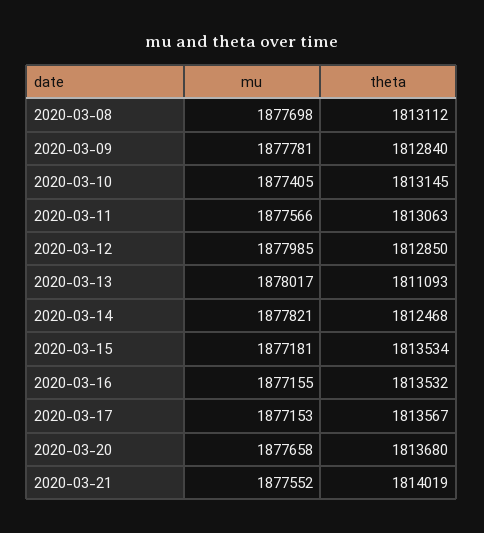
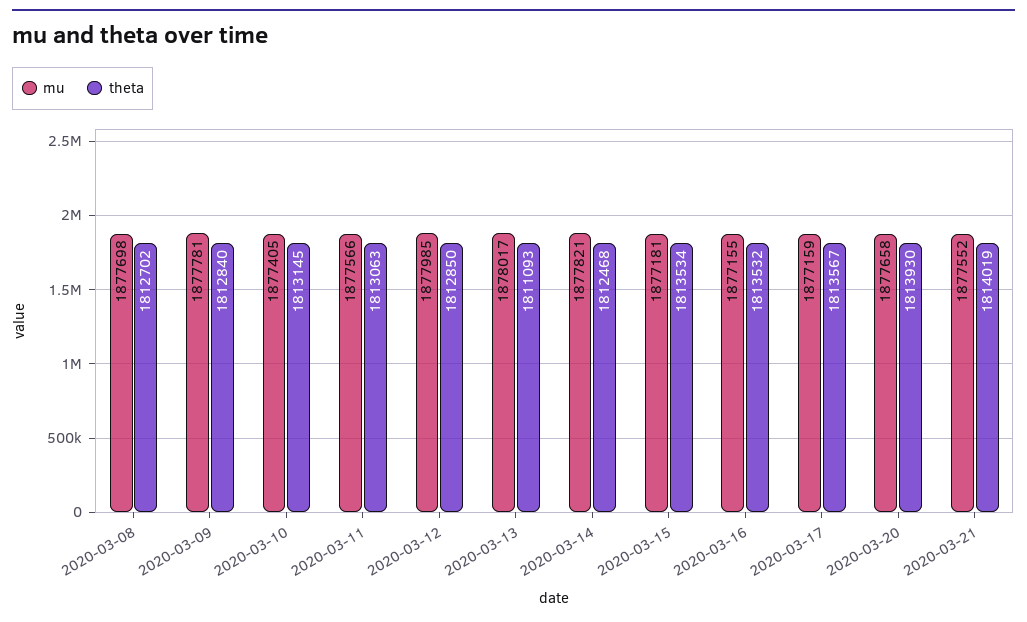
  {
    "mu": {
      "2020-03-08": 1877698,
      "2020-03-09": 1877781,
      "2020-03-10": 1877405,
      "2020-03-11": 1877566,
      "2020-03-12": 1877985,
      "2020-03-13": 1878017,
      "2020-03-14": 1877821,
      "2020-03-15": 1877181,
      "2020-03-16": 1877155,
-     "2020-03-17": 1877153,
+     "2020-03-17": 1877159,
      "2020-03-20": 1877658,
      "2020-03-21": 1877552
    },
    "theta": {
-     "2020-03-08": 1813112,
+     "2020-03-08": 1812702,
      "2020-03-09": 1812840,
      "2020-03-10": 1813145,
      "2020-03-11": 1813063,
      "2020-03-12": 1812850,
      "2020-03-13": 1811093,
      "2020-03-14": 1812468,
      "2020-03-15": 1813534,
      "2020-03-16": 1813532,
      "2020-03-17": 1813567,
-     "2020-03-20": 1813680,
+     "2020-03-20": 1813930,
      "2020-03-21": 1814019
    }
  }

